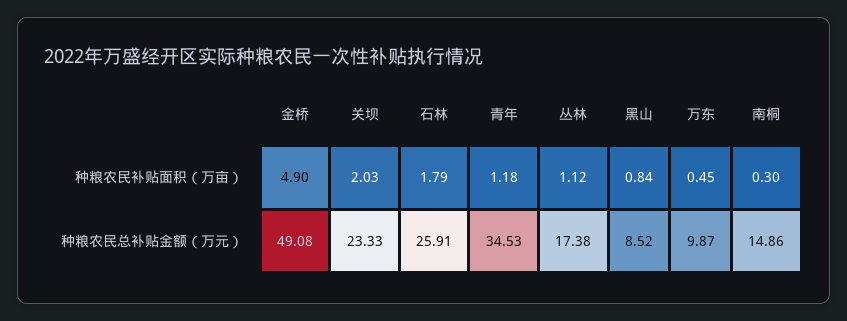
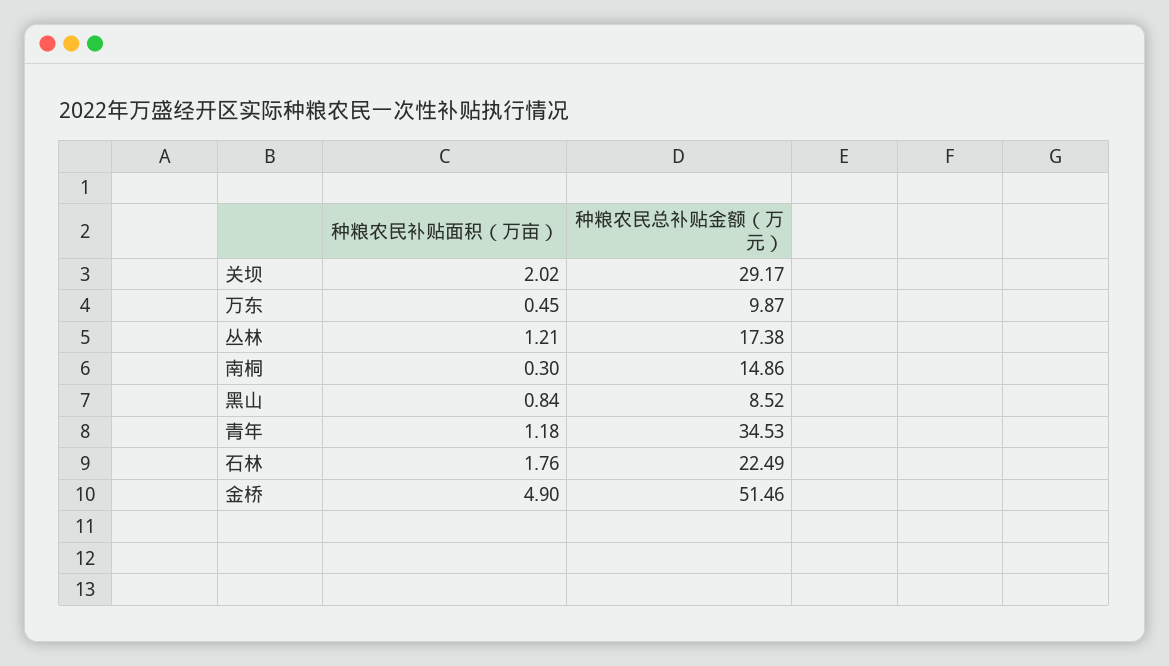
  {
    "金桥": {
      "种粮农民补贴面积（万亩）": 4.9,
-     "种粮农民总补贴金额（万元）": 49.08
+     "种粮农民总补贴金额（万元）": 51.46
    },
    "关坝": {
-     "种粮农民补贴面积（万亩）": 2.03,
+     "种粮农民补贴面积（万亩）": 2.02,
-     "种粮农民总补贴金额（万元）": 23.33
+     "种粮农民总补贴金额（万元）": 29.17
    },
    "石林": {
-     "种粮农民补贴面积（万亩）": 1.79,
+     "种粮农民补贴面积（万亩）": 1.76,
-     "种粮农民总补贴金额（万元）": 25.91
+     "种粮农民总补贴金额（万元）": 22.49
    },
    "青年": {
      "种粮农民补贴面积（万亩）": 1.18,
      "种粮农民总补贴金额（万元）": 34.53
    },
    "丛林": {
-     "种粮农民补贴面积（万亩）": 1.12,
+     "种粮农民补贴面积（万亩）": 1.21,
      "种粮农民总补贴金额（万元）": 17.38
    },
    "黑山": {
      "种粮农民补贴面积（万亩）": 0.84,
      "种粮农民总补贴金额（万元）": 8.52
    },
    "万东": {
      "种粮农民补贴面积（万亩）": 0.45,
      "种粮农民总补贴金额（万元）": 9.87
    },
    "南桐": {
      "种粮农民补贴面积（万亩）": 0.3,
      "种粮农民总补贴金额（万元）": 14.86
    }
  }

